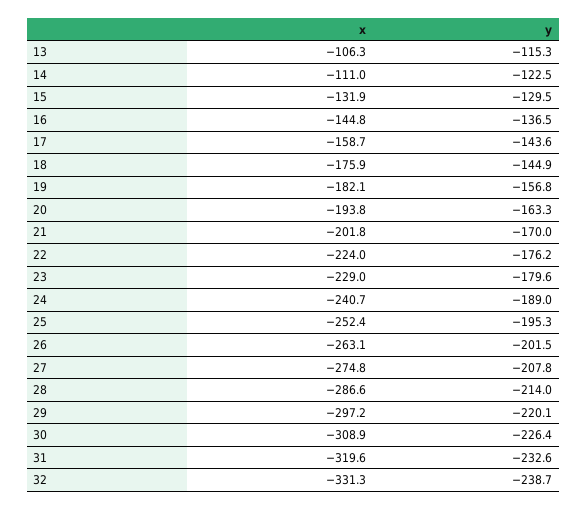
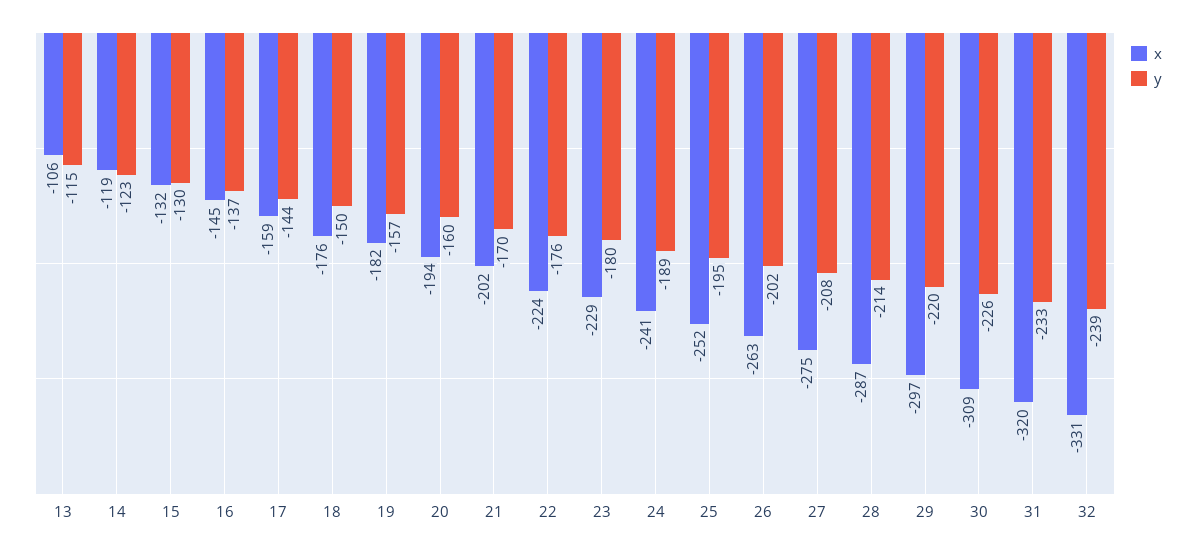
  {
    "x": {
      "13": -106.3,
-     "14": -111,
+     "14": -119,
      "15": -131.9,
      "16": -144.8,
      "17": -158.7,
      "18": -175.9,
      "19": -182.1,
      "20": -193.8,
      "21": -201.8,
      "22": -224,
      "23": -229,
      "24": -240.7,
      "25": -252.4,
      "26": -263.1,
      "27": -274.8,
      "28": -286.6,
      "29": -297.2,
      "30": -308.9,
      "31": -319.6,
      "32": -331.3
    },
    "y": {
      "13": -115.3,
      "14": -122.5,
      "15": -129.5,
      "16": -136.5,
      "17": -143.6,
-     "18": -144.9,
+     "18": -150,
      "19": -156.8,
-     "20": -163.3,
+     "20": -160,
      "21": -170,
      "22": -176.2,
      "23": -179.6,
      "24": -189,
      "25": -195.3,
      "26": -201.5,
      "27": -207.8,
      "28": -214,
      "29": -220.1,
      "30": -226.4,
      "31": -232.6,
      "32": -238.7
    }
  }

